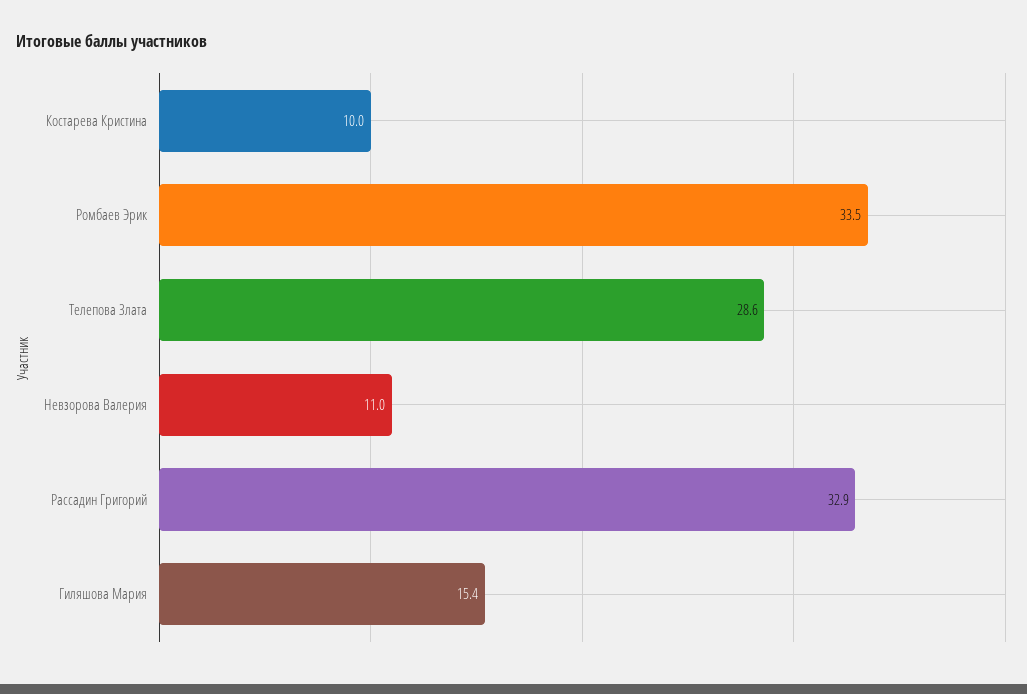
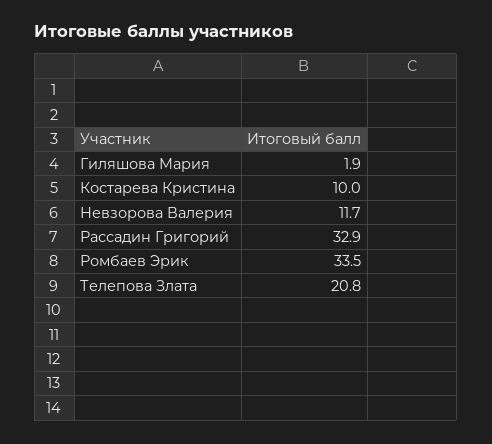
  {
    "Костарева Кристина": 10,
    "Ромбаев Эрик": 33.5,
-   "Телепова Злата": 28.6,
+   "Телепова Злата": 20.8,
-   "Невзорова Валерия": 11,
+   "Невзорова Валерия": 11.7,
    "Рассадин Григорий": 32.9,
-   "Гиляшова Мария": 15.4
+   "Гиляшова Мария": 1.9
  }

